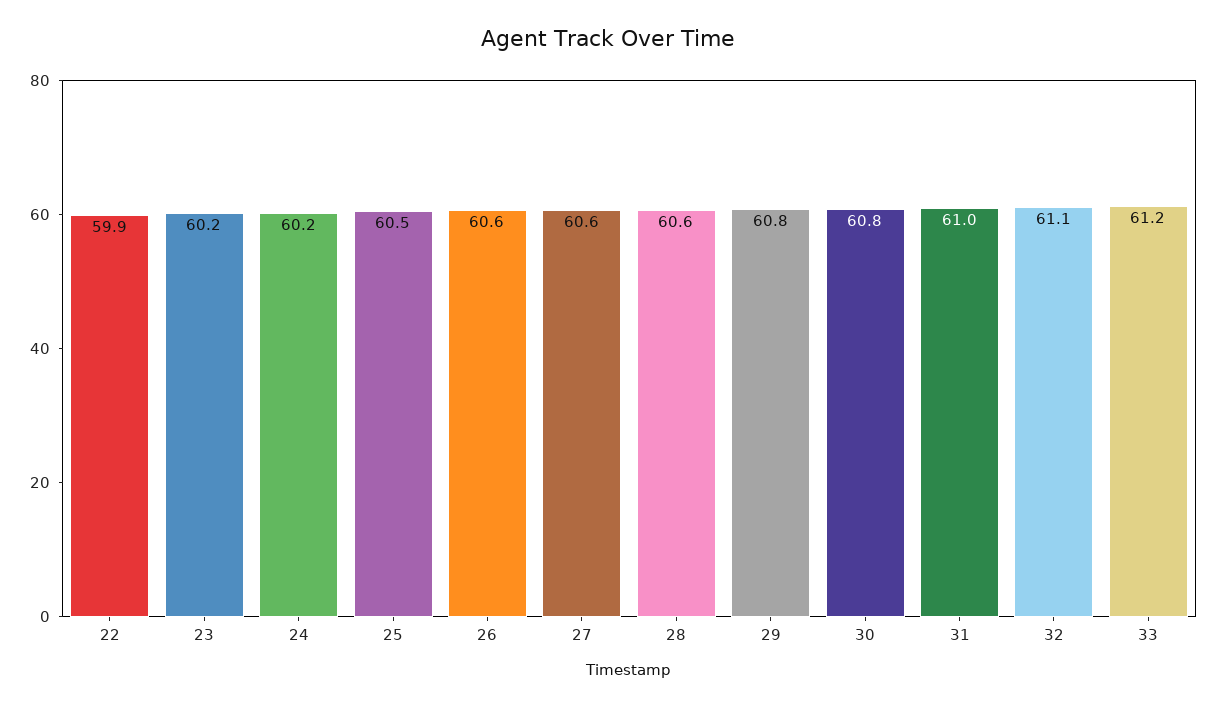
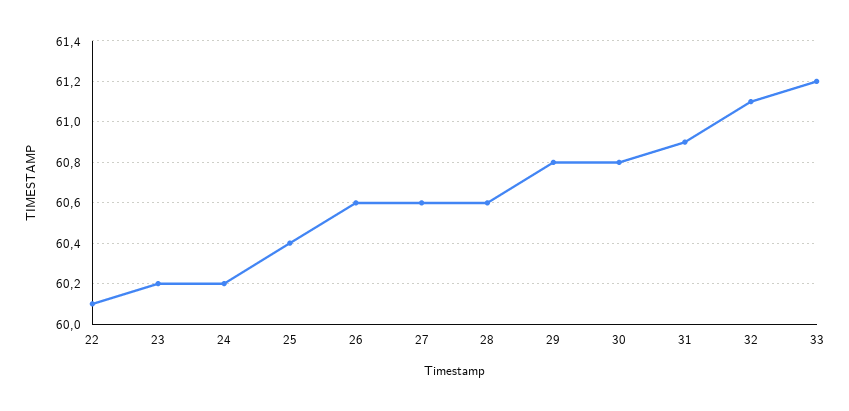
  {
-   "22": 59.9,
+   "22": 60.1,
    "23": 60.2,
    "24": 60.2,
-   "25": 60.5,
+   "25": 60.4,
    "26": 60.6,
    "27": 60.6,
    "28": 60.6,
    "29": 60.8,
    "30": 60.8,
-   "31": 61,
+   "31": 60.9,
    "32": 61.1,
    "33": 61.2
  }

